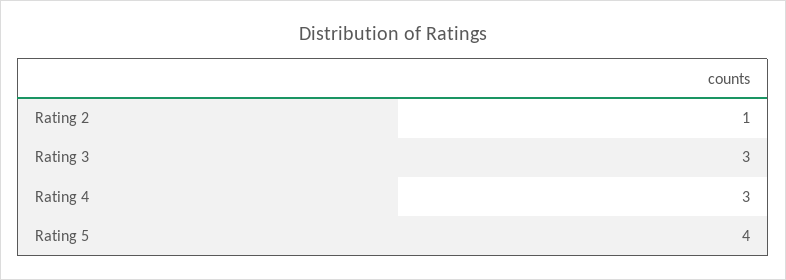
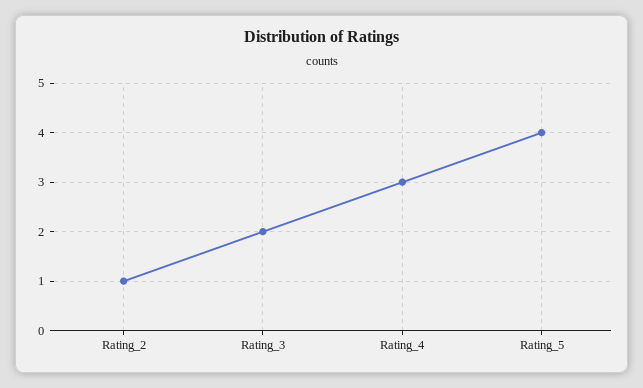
  {
    "Rating 2": 1,
-   "Rating 3": 3,
+   "Rating 3": 2,
    "Rating 4": 3,
    "Rating 5": 4
  }

